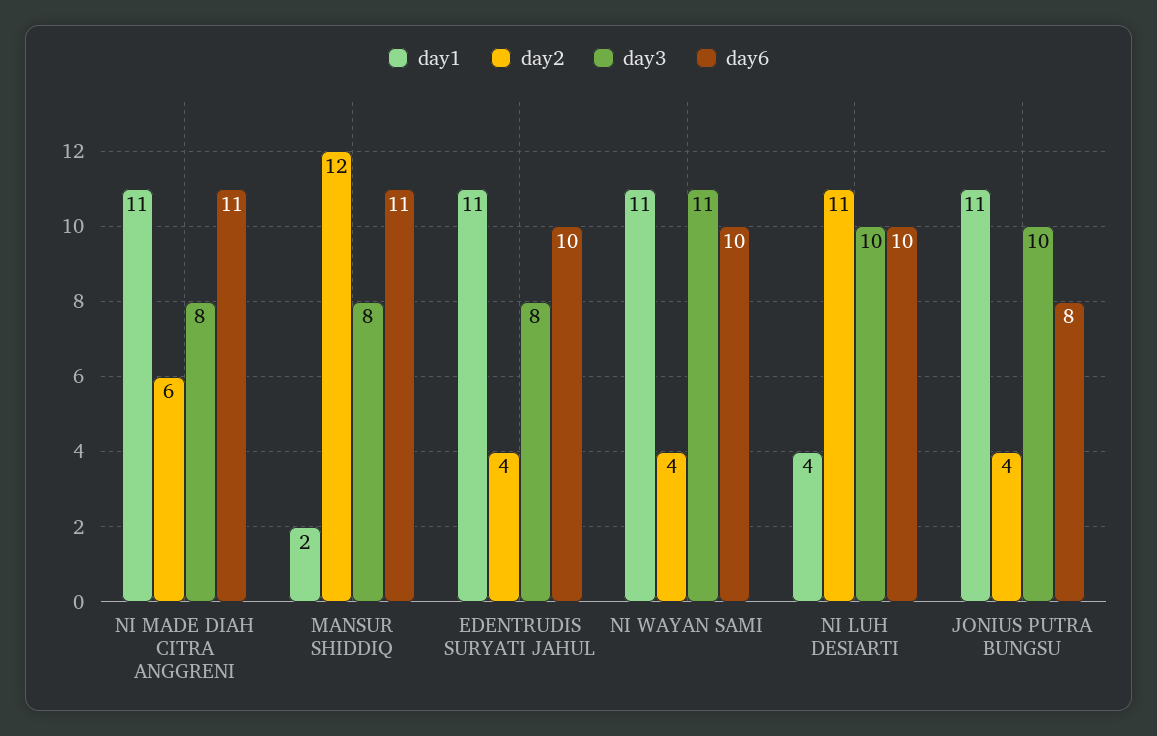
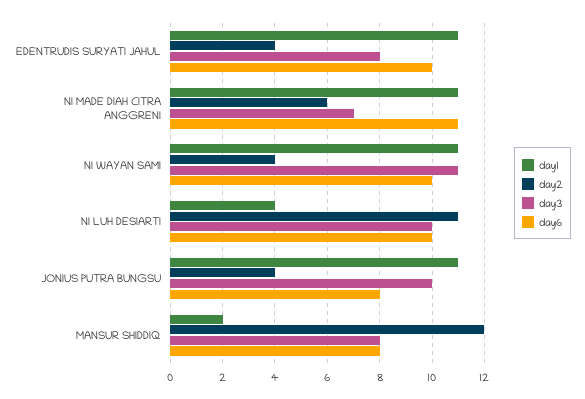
  {
    "day1": {
      "NI MADE DIAH CITRA ANGGRENI": 11,
      "MANSUR SHIDDIQ": 2,
      "EDENTRUDIS SURYATI JAHUL": 11,
      "NI WAYAN SAMI": 11,
      "NI LUH DESIARTI": 4,
      "JONIUS PUTRA BUNGSU": 11
    },
    "day2": {
      "NI MADE DIAH CITRA ANGGRENI": 6,
      "MANSUR SHIDDIQ": 12,
      "EDENTRUDIS SURYATI JAHUL": 4,
      "NI WAYAN SAMI": 4,
      "NI LUH DESIARTI": 11,
      "JONIUS PUTRA BUNGSU": 4
    },
    "day3": {
-     "NI MADE DIAH CITRA ANGGRENI": 8,
+     "NI MADE DIAH CITRA ANGGRENI": 7,
      "MANSUR SHIDDIQ": 8,
      "EDENTRUDIS SURYATI JAHUL": 8,
      "NI WAYAN SAMI": 11,
      "NI LUH DESIARTI": 10,
      "JONIUS PUTRA BUNGSU": 10
    },
    "day6": {
      "NI MADE DIAH CITRA ANGGRENI": 11,
-     "MANSUR SHIDDIQ": 11,
+     "MANSUR SHIDDIQ": 8,
      "EDENTRUDIS SURYATI JAHUL": 10,
      "NI WAYAN SAMI": 10,
      "NI LUH DESIARTI": 10,
      "JONIUS PUTRA BUNGSU": 8
    }
  }

